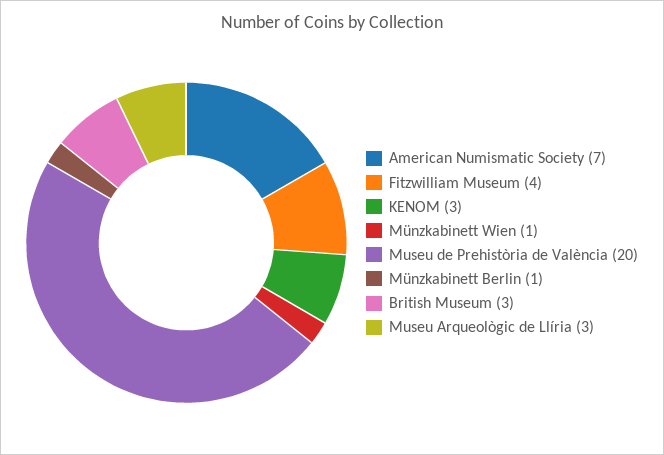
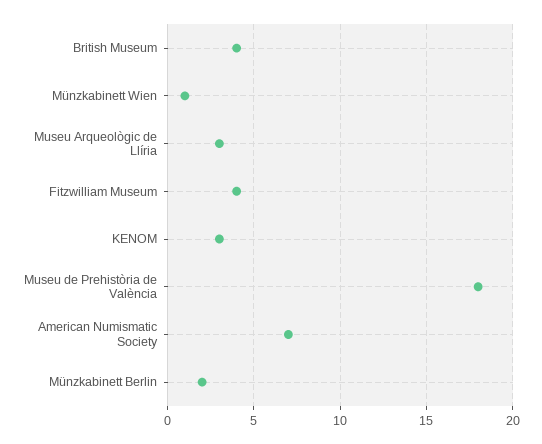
  {
    "American Numismatic Society": 7,
    "Fitzwilliam Museum": 4,
    "KENOM": 3,
    "Münzkabinett Wien": 1,
-   "Museu de Prehistòria de València": 20,
+   "Museu de Prehistòria de València": 18,
-   "Münzkabinett Berlin": 1,
+   "Münzkabinett Berlin": 2,
-   "British Museum": 3,
+   "British Museum": 4,
    "Museu Arqueològic de Llíria": 3
  }

